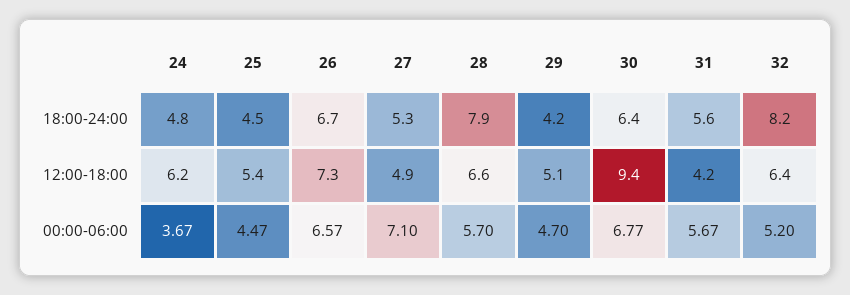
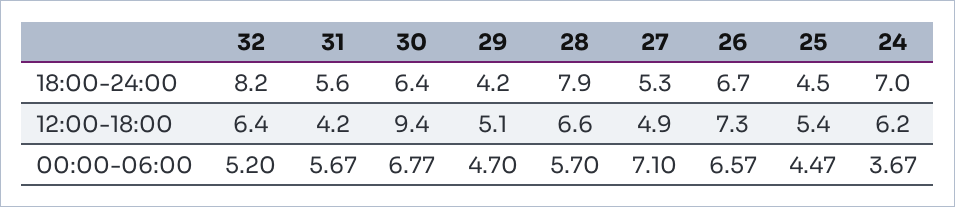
  {
    "24": {
-     "18:00-24:00": 4.8,
+     "18:00-24:00": 7,
      "12:00-18:00": 6.2,
      "00:00-06:00": 3.67
    },
    "25": {
      "18:00-24:00": 4.5,
      "12:00-18:00": 5.4,
      "00:00-06:00": 4.47
    },
    "26": {
      "18:00-24:00": 6.7,
      "12:00-18:00": 7.3,
      "00:00-06:00": 6.57
    },
    "27": {
      "18:00-24:00": 5.3,
      "12:00-18:00": 4.9,
      "00:00-06:00": 7.1
    },
    "28": {
      "18:00-24:00": 7.9,
      "12:00-18:00": 6.6,
      "00:00-06:00": 5.7
    },
    "29": {
      "18:00-24:00": 4.2,
      "12:00-18:00": 5.1,
      "00:00-06:00": 4.7
    },
    "30": {
      "18:00-24:00": 6.4,
      "12:00-18:00": 9.4,
      "00:00-06:00": 6.77
    },
    "31": {
      "18:00-24:00": 5.6,
      "12:00-18:00": 4.2,
      "00:00-06:00": 5.67
    },
    "32": {
      "18:00-24:00": 8.2,
      "12:00-18:00": 6.4,
      "00:00-06:00": 5.2
    }
  }

